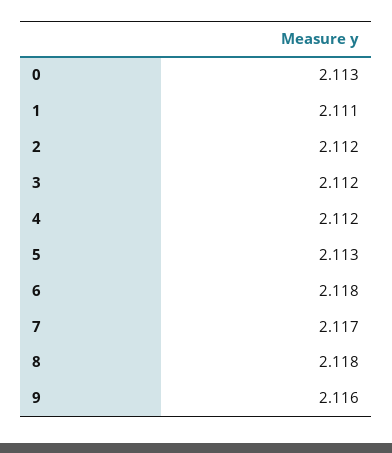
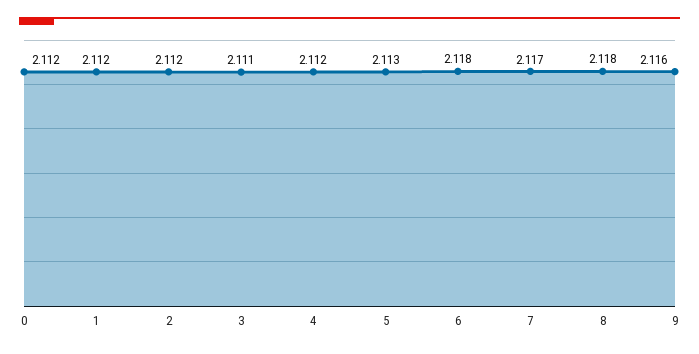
  {
-   "0": 2.113,
+   "0": 2.112,
-   "1": 2.111,
+   "1": 2.112,
    "2": 2.112,
-   "3": 2.112,
+   "3": 2.111,
    "4": 2.112,
    "5": 2.113,
    "6": 2.118,
    "7": 2.117,
    "8": 2.118,
    "9": 2.116
  }

